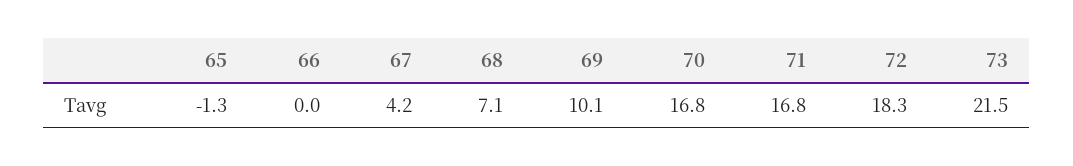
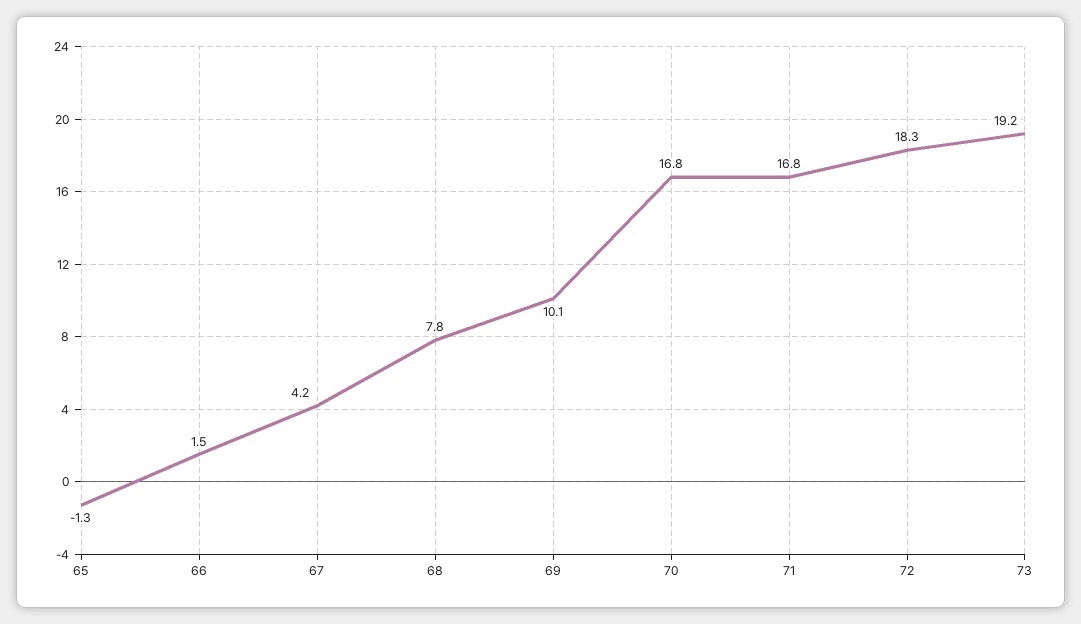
  {
    "65": -1.3,
-   "66": 0,
+   "66": 1.5,
    "67": 4.2,
-   "68": 7.1,
+   "68": 7.8,
    "69": 10.1,
    "70": 16.8,
    "71": 16.8,
    "72": 18.3,
-   "73": 21.5
+   "73": 19.2
  }

